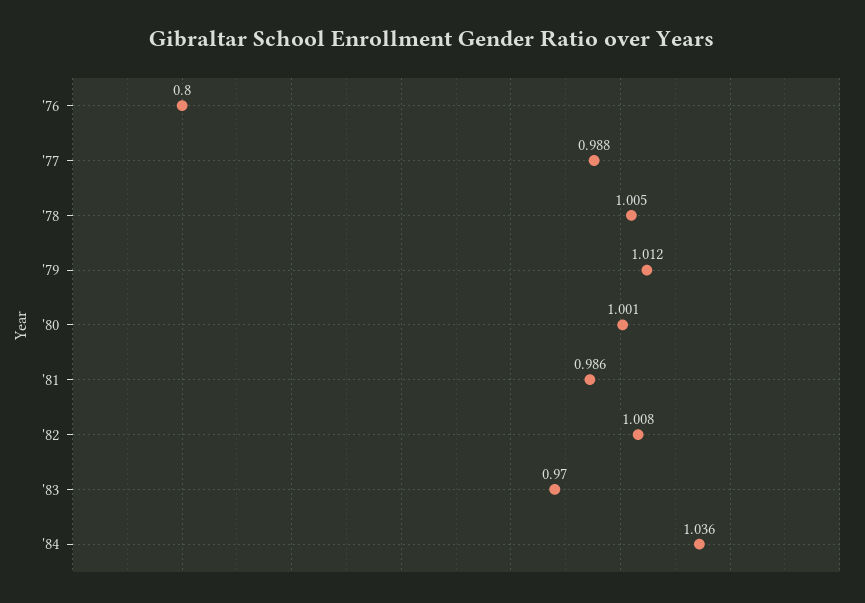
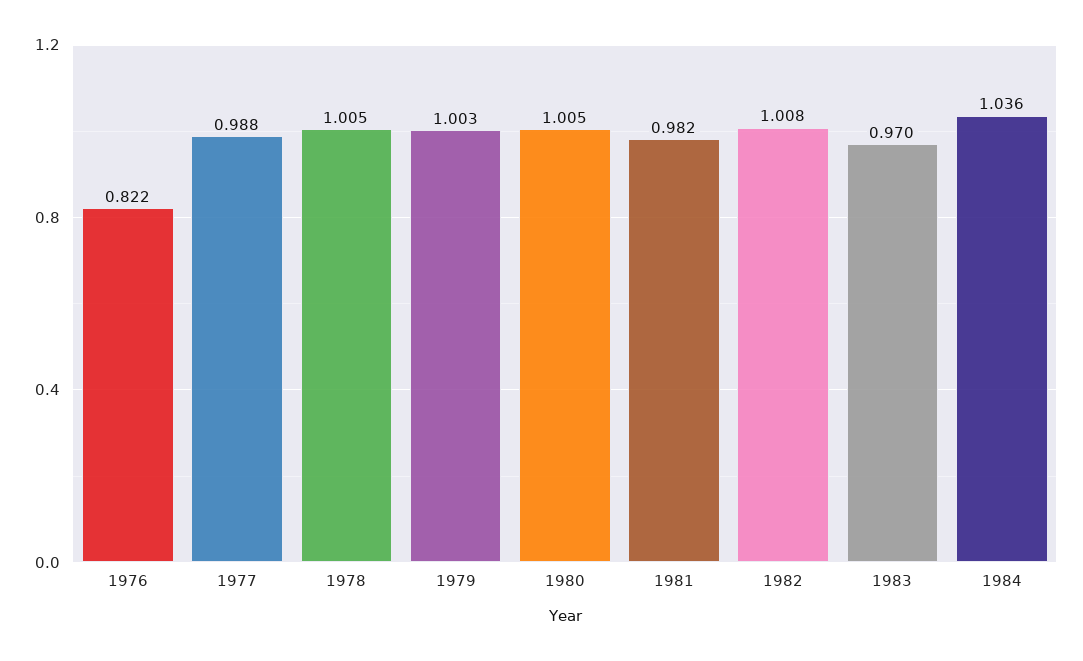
  {
-   "'76": 0.8,
+   "'76": 0.822,
    "'77": 0.988,
    "'78": 1.005,
-   "'79": 1.012,
+   "'79": 1.003,
-   "'80": 1.001,
+   "'80": 1.005,
-   "'81": 0.986,
+   "'81": 0.982,
    "'82": 1.008,
    "'83": 0.97,
    "'84": 1.036
  }

